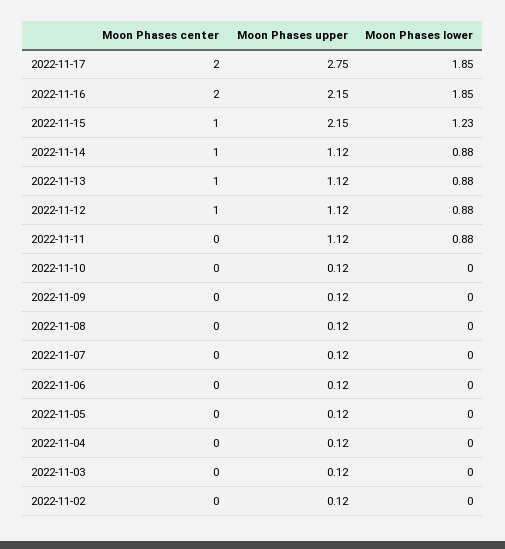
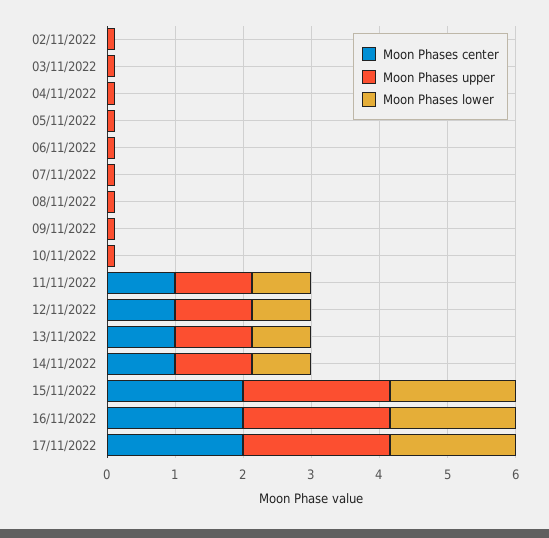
  {
    "Moon Phases center": {
      "2022-11-17": 2,
      "2022-11-16": 2,
-     "2022-11-15": 1,
+     "2022-11-15": 2,
      "2022-11-14": 1,
      "2022-11-13": 1,
      "2022-11-12": 1,
-     "2022-11-11": 0,
+     "2022-11-11": 1,
      "2022-11-10": 0,
      "2022-11-09": 0,
      "2022-11-08": 0,
      "2022-11-07": 0,
      "2022-11-06": 0,
      "2022-11-05": 0,
      "2022-11-04": 0,
      "2022-11-03": 0,
      "2022-11-02": 0
    },
    "Moon Phases upper": {
-     "2022-11-17": 2.75,
+     "2022-11-17": 2.2,
      "2022-11-16": 2.15,
      "2022-11-15": 2.15,
      "2022-11-14": 1.12,
      "2022-11-13": 1.12,
      "2022-11-12": 1.12,
      "2022-11-11": 1.12,
      "2022-11-10": 0.12,
      "2022-11-09": 0.12,
      "2022-11-08": 0.12,
      "2022-11-07": 0.12,
      "2022-11-06": 0.12,
      "2022-11-05": 0.12,
      "2022-11-04": 0.12,
      "2022-11-03": 0.12,
      "2022-11-02": 0.12
    },
    "Moon Phases lower": {
      "2022-11-17": 1.85,
      "2022-11-16": 1.85,
-     "2022-11-15": 1.23,
+     "2022-11-15": 1.8,
      "2022-11-14": 0.88,
      "2022-11-13": 0.88,
      "2022-11-12": 0.88,
      "2022-11-11": 0.88,
      "2022-11-10": 0,
      "2022-11-09": 0,
      "2022-11-08": 0,
      "2022-11-07": 0,
      "2022-11-06": 0,
      "2022-11-05": 0,
      "2022-11-04": 0,
      "2022-11-03": 0,
      "2022-11-02": 0
    }
  }

